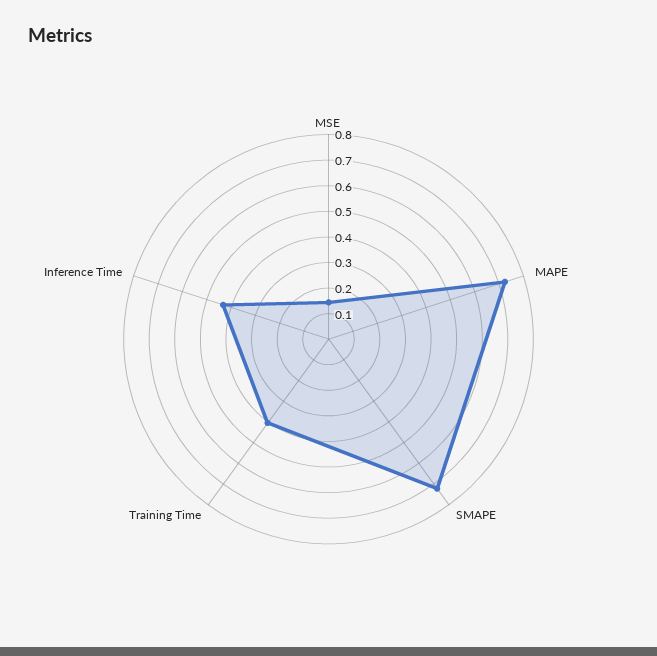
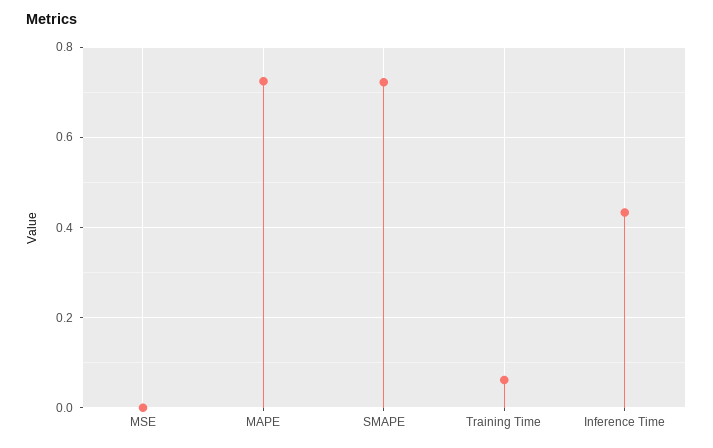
  {
-   "MSE": 0.15,
+   "MSE": 0,
    "MAPE": 0.72,
    "SMAPE": 0.72,
-   "Training Time": 0.4,
+   "Training Time": 0.06,
    "Inference Time": 0.44
  }

